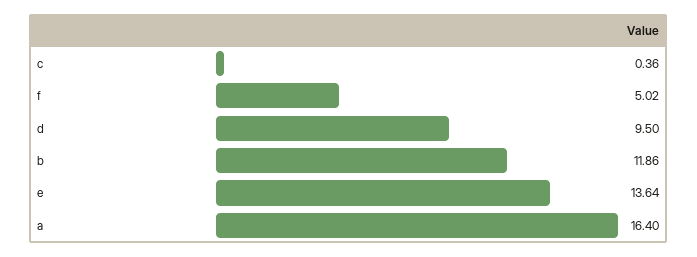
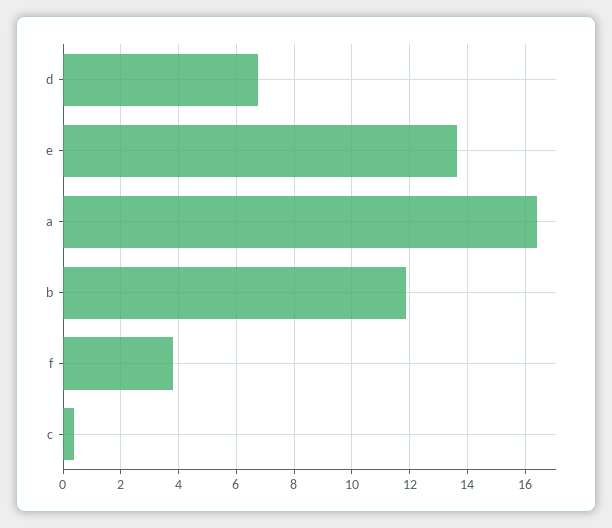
  {
    "c": 0.36,
-   "f": 5.02,
+   "f": 3.75,
-   "d": 9.5,
+   "d": 6.75,
    "b": 11.86,
    "e": 13.64,
    "a": 16.4
  }

